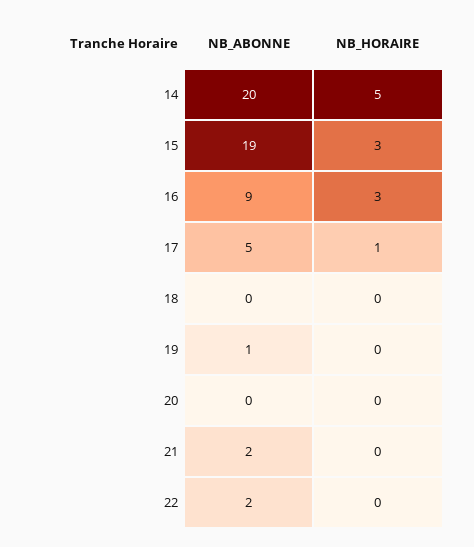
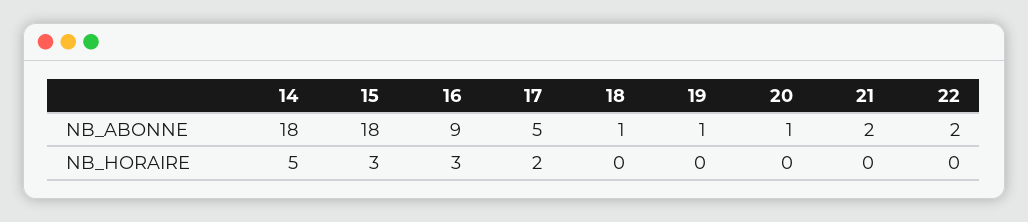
  {
    "NB_ABONNE": {
-     "14": 20,
+     "14": 18,
-     "15": 19,
+     "15": 18,
      "16": 9,
      "17": 5,
-     "18": 0,
+     "18": 1,
      "19": 1,
-     "20": 0,
+     "20": 1,
      "21": 2,
      "22": 2
    },
    "NB_HORAIRE": {
      "14": 5,
      "15": 3,
      "16": 3,
-     "17": 1,
+     "17": 2,
      "18": 0,
      "19": 0,
      "20": 0,
      "21": 0,
      "22": 0
    }
  }

